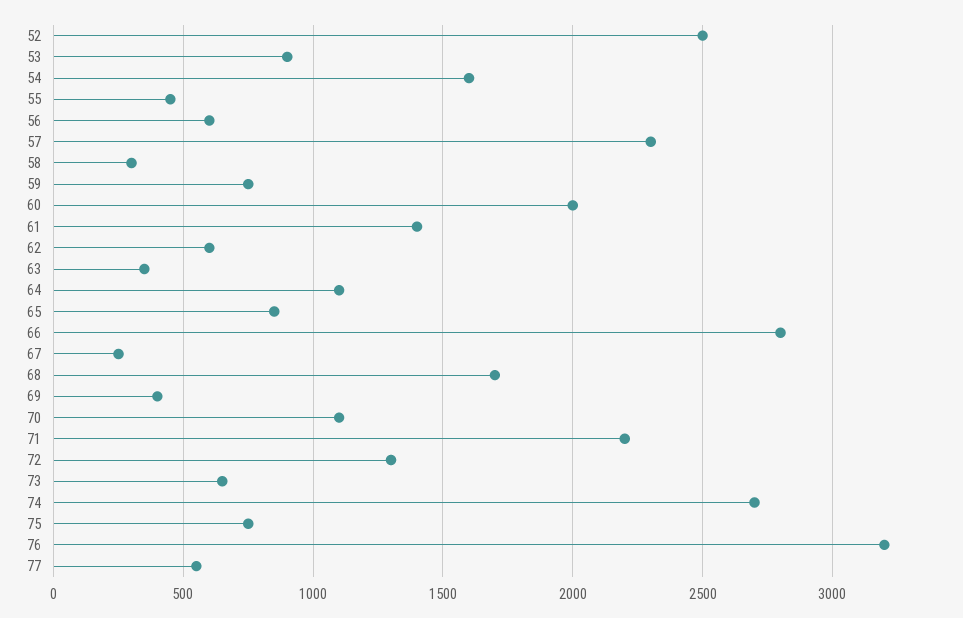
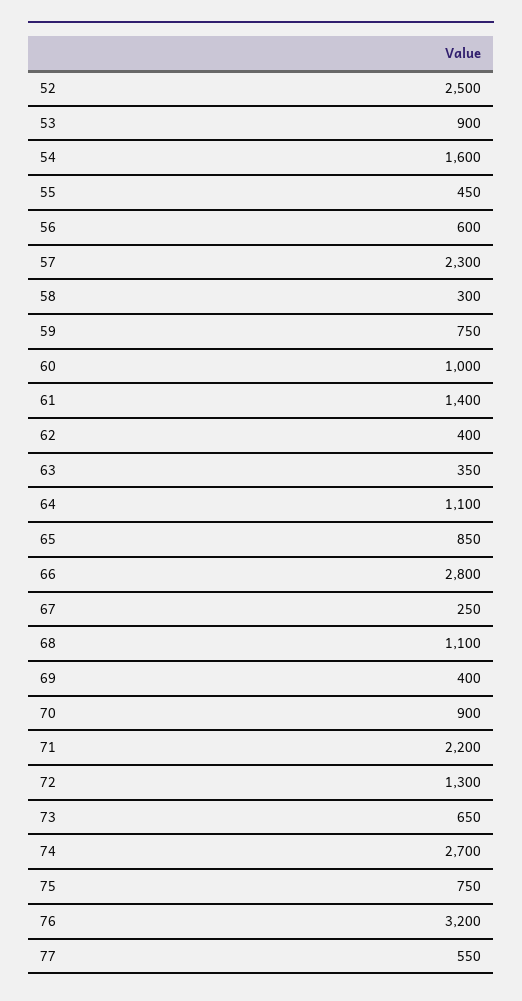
  {
    "52": 2500,
    "53": 900,
    "54": 1600,
    "55": 450,
    "56": 600,
    "57": 2300,
    "58": 300,
    "59": 750,
-   "60": 2000,
+   "60": 1000,
    "61": 1400,
-   "62": 600,
+   "62": 400,
    "63": 350,
    "64": 1100,
    "65": 850,
    "66": 2800,
    "67": 250,
-   "68": 1700,
+   "68": 1100,
    "69": 400,
-   "70": 1100,
+   "70": 900,
    "71": 2200,
    "72": 1300,
    "73": 650,
    "74": 2700,
    "75": 750,
    "76": 3200,
    "77": 550
  }

